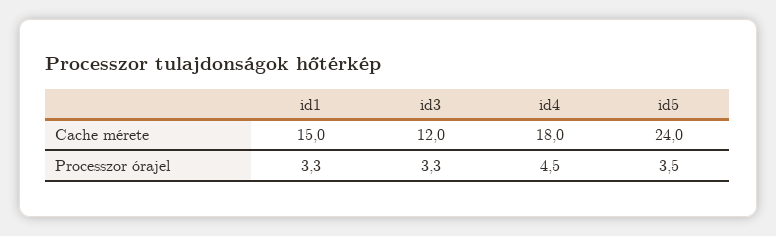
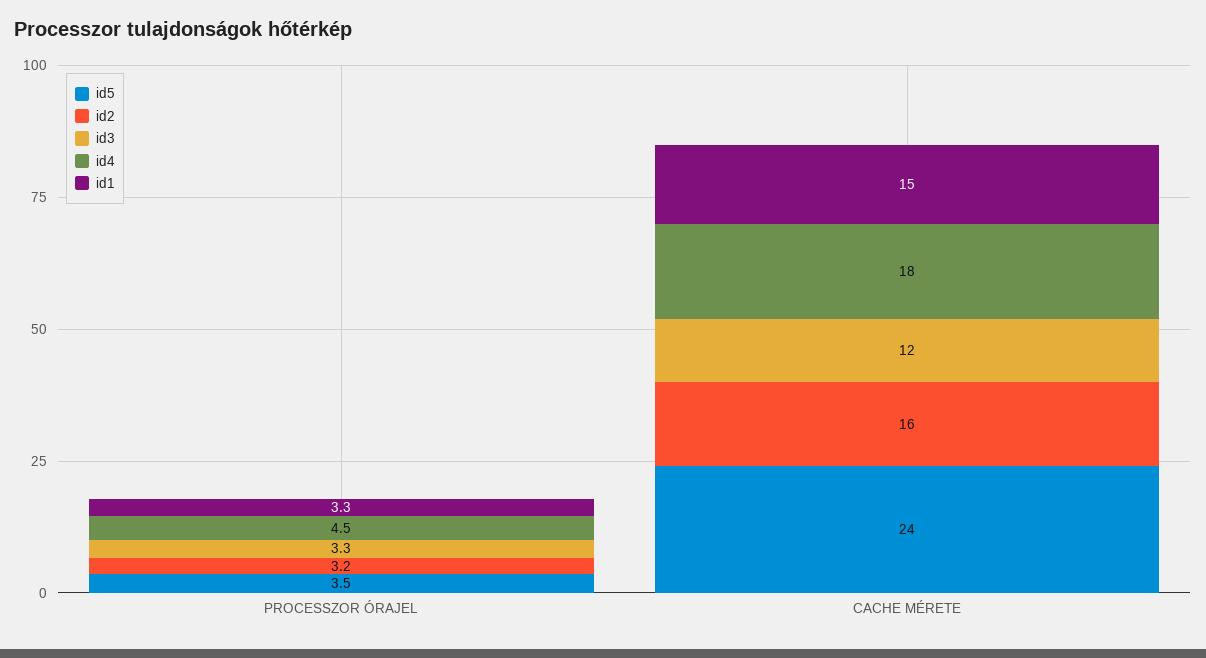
  {
    "id1": {
      "Cache mérete": 15,
      "Processzor órajel": 3.3
    },
    "id3": {
      "Cache mérete": 12,
      "Processzor órajel": 3.3
    },
    "id4": {
      "Cache mérete": 18,
      "Processzor órajel": 4.5
    },
    "id5": {
      "Cache mérete": 24,
      "Processzor órajel": 3.5
-   }
+   },
+   "id2": {
+     "Processzor órajel": 3.2,
+     "Cache mérete": 16
+   }
  }

